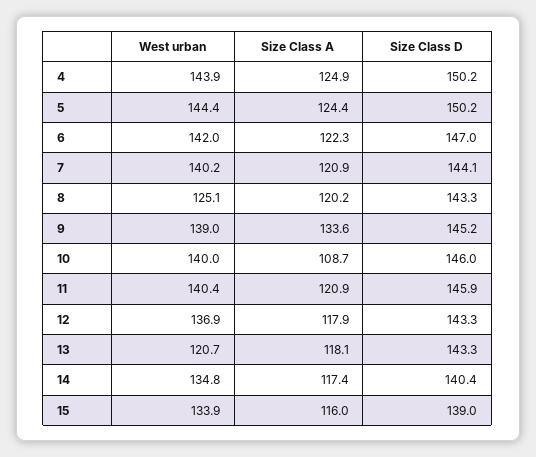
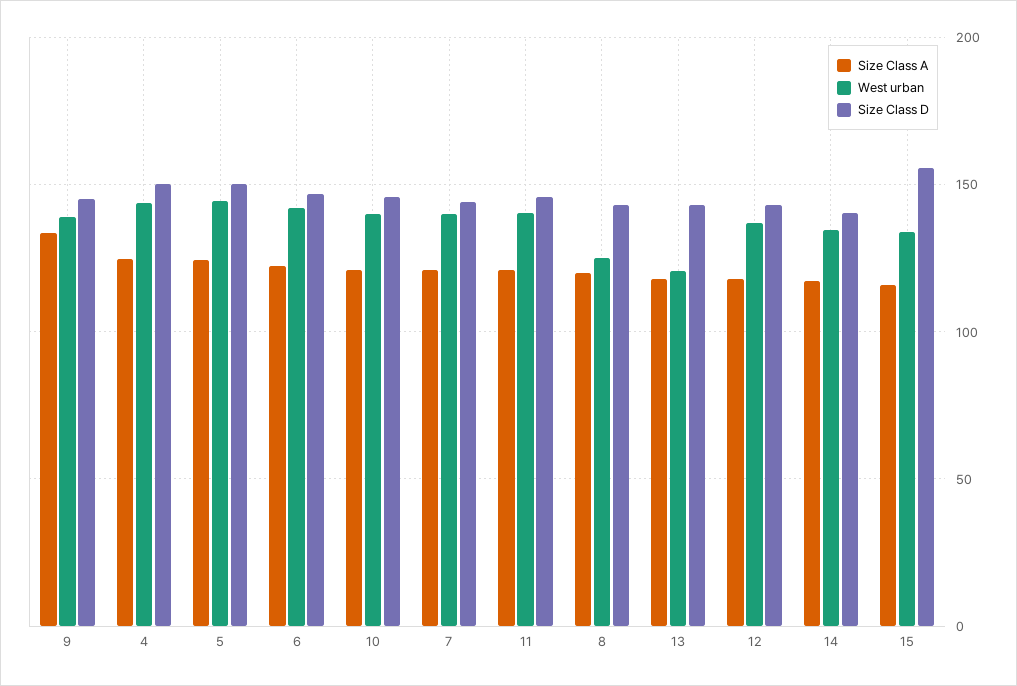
  {
    "West urban": {
      "4": 143.9,
      "5": 144.4,
      "6": 142,
      "7": 140.2,
      "8": 125.1,
      "9": 139,
      "10": 140,
      "11": 140.4,
      "12": 136.9,
      "13": 120.7,
      "14": 134.8,
      "15": 133.9
    },
    "Size Class A": {
      "4": 124.9,
      "5": 124.4,
      "6": 122.3,
      "7": 120.9,
      "8": 120.2,
      "9": 133.6,
-     "10": 108.7,
+     "10": 120,
      "11": 120.9,
      "12": 117.9,
      "13": 118.1,
      "14": 117.4,
      "15": 116
    },
    "Size Class D": {
      "4": 150.2,
      "5": 150.2,
      "6": 147,
      "7": 144.1,
      "8": 143.3,
      "9": 145.2,
      "10": 146,
      "11": 145.9,
      "12": 143.3,
      "13": 143.3,
      "14": 140.4,
-     "15": 139
+     "15": 155
    }
  }

